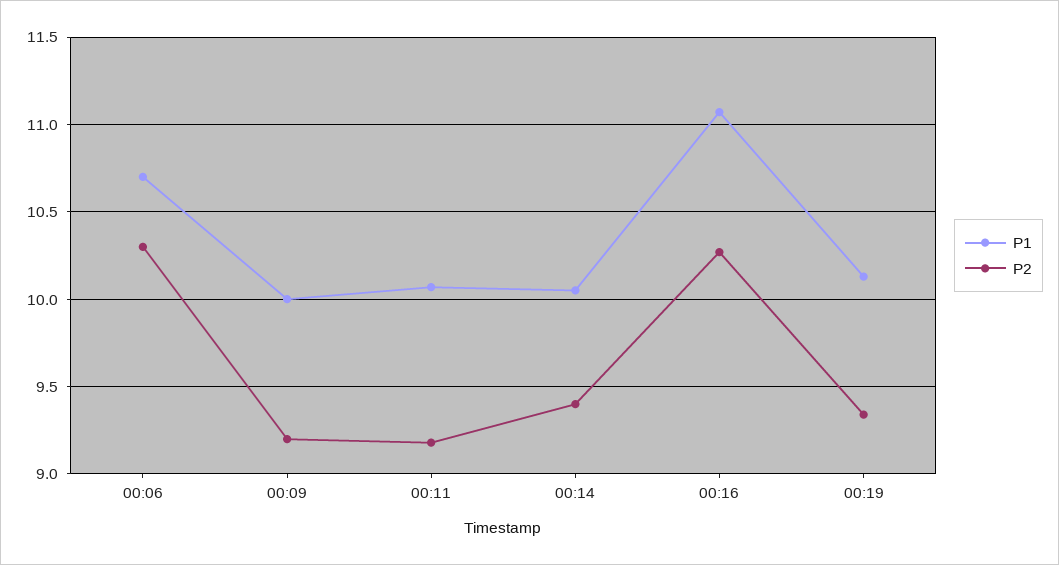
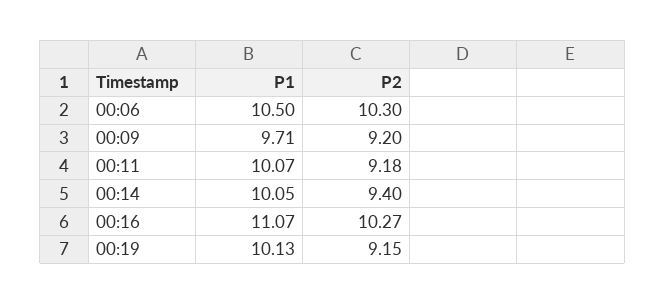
  {
    "P1": {
-     "00:06": 10.7,
+     "00:06": 10.5,
-     "00:09": 10,
+     "00:09": 9.71,
      "00:11": 10.07,
      "00:14": 10.05,
      "00:16": 11.07,
      "00:19": 10.13
    },
    "P2": {
      "00:06": 10.3,
      "00:09": 9.2,
      "00:11": 9.18,
      "00:14": 9.4,
      "00:16": 10.27,
-     "00:19": 9.35
+     "00:19": 9.15
    }
  }

